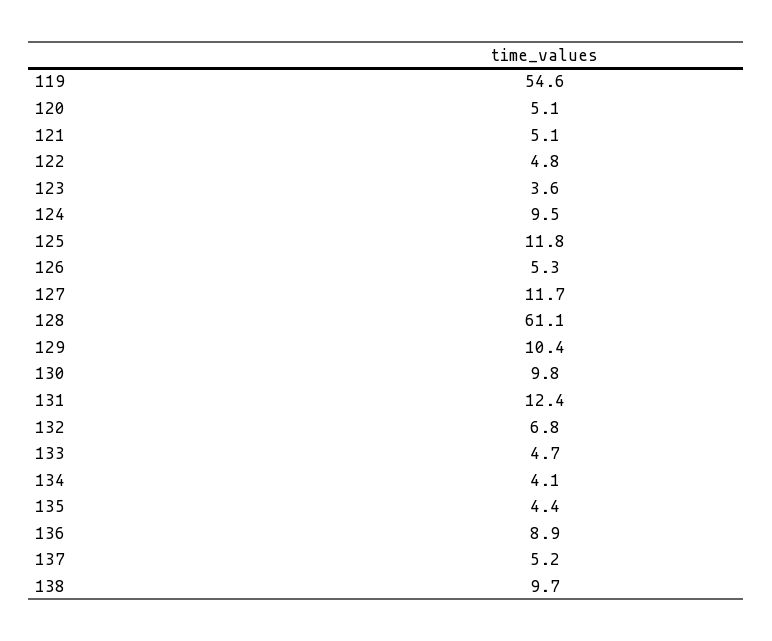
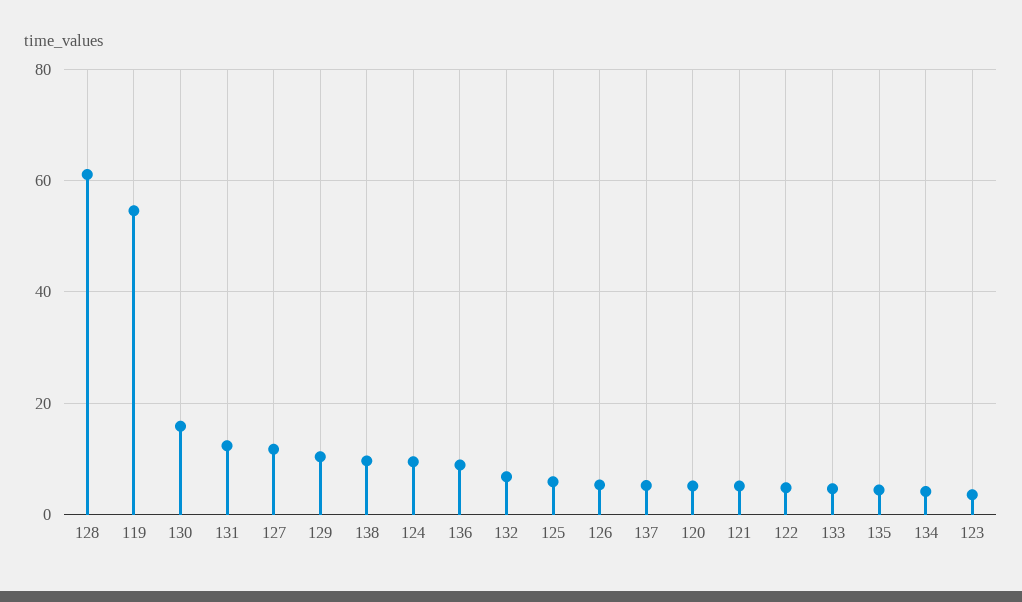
  {
    "119": 54.6,
    "120": 5.1,
    "121": 5.1,
    "122": 4.8,
    "123": 3.6,
    "124": 9.5,
-   "125": 11.8,
+   "125": 6,
    "126": 5.3,
    "127": 11.7,
    "128": 61.1,
    "129": 10.4,
-   "130": 9.8,
+   "130": 16,
    "131": 12.4,
    "132": 6.8,
    "133": 4.7,
    "134": 4.1,
    "135": 4.4,
    "136": 8.9,
    "137": 5.2,
    "138": 9.7
  }

